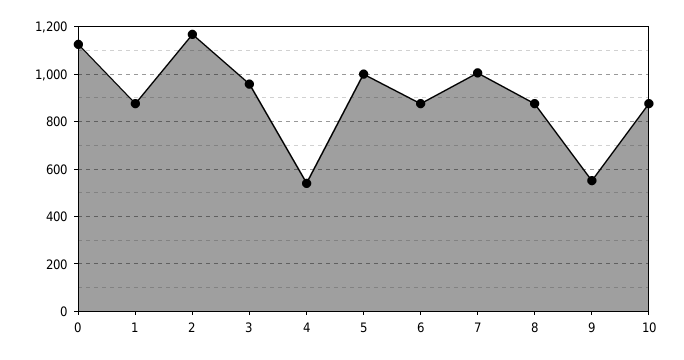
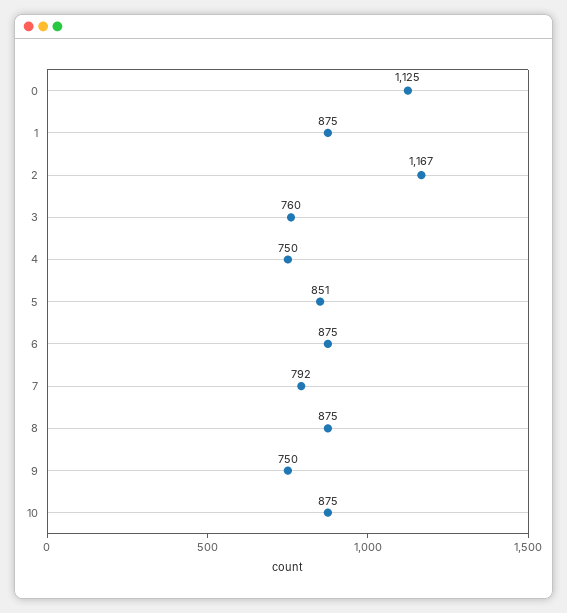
  {
    "0": 1125,
    "1": 875,
    "2": 1167,
-   "3": 950,
+   "3": 760,
-   "4": 550,
+   "4": 750,
-   "5": 1000,
+   "5": 851,
    "6": 875,
-   "7": 1000,
+   "7": 792,
    "8": 875,
-   "9": 550,
+   "9": 750,
    "10": 875
  }

